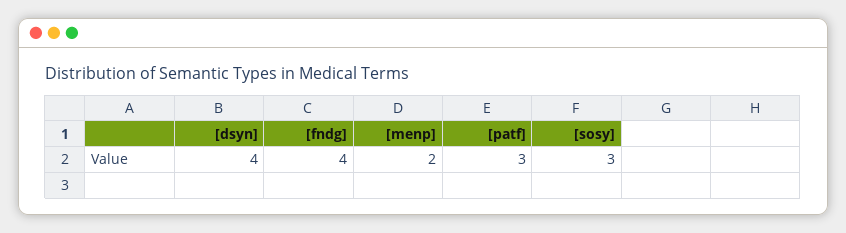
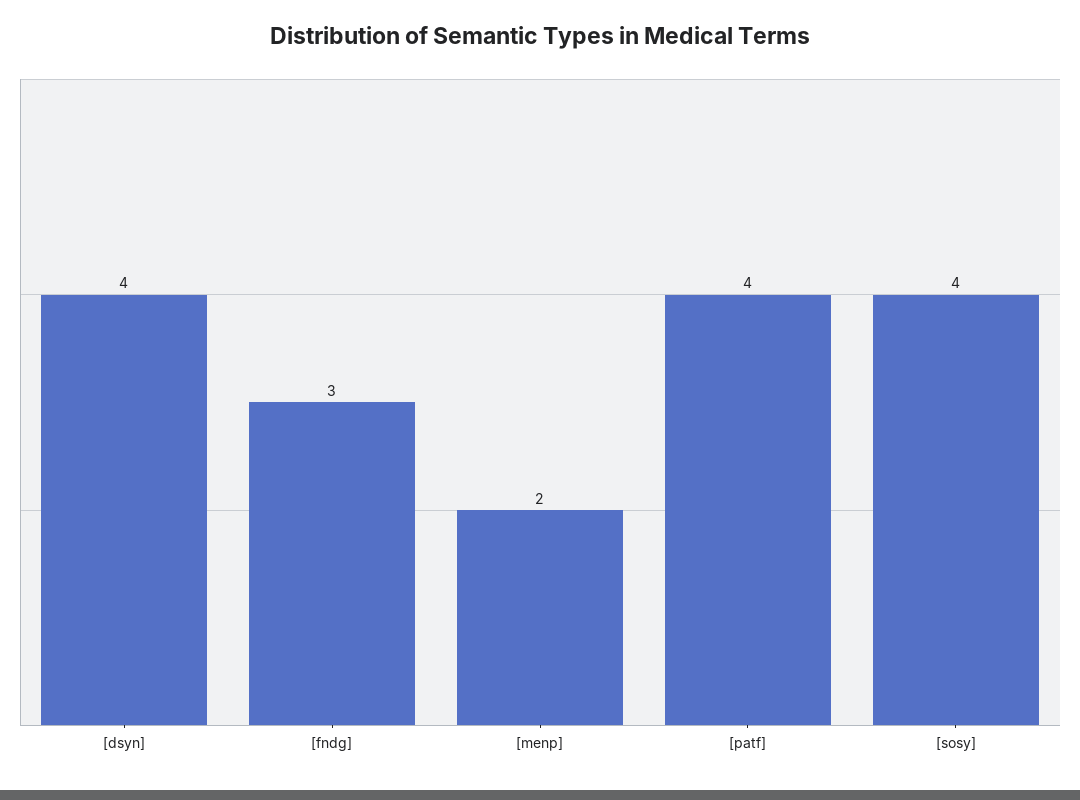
  {
    "[dsyn]": 4,
-   "[fndg]": 4,
+   "[fndg]": 3,
    "[menp]": 2,
-   "[patf]": 3,
+   "[patf]": 4,
-   "[sosy]": 3
+   "[sosy]": 4
  }

